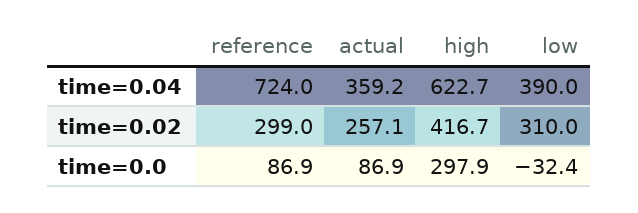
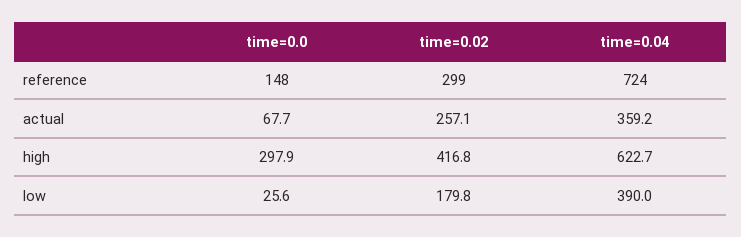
  {
    "reference": {
      "time=0.04": 724,
      "time=0.02": 299,
-     "time=0.0": 86.9
+     "time=0.0": 148
    },
    "actual": {
      "time=0.04": 359.2,
      "time=0.02": 257.1,
-     "time=0.0": 86.9
+     "time=0.0": 67.7
    },
    "high": {
      "time=0.04": 622.7,
-     "time=0.02": 416.7,
+     "time=0.02": 416.8,
      "time=0.0": 297.9
    },
    "low": {
      "time=0.04": 390,
-     "time=0.02": 310,
+     "time=0.02": 179.8,
-     "time=0.0": -32.4
+     "time=0.0": 25.6
    }
  }

